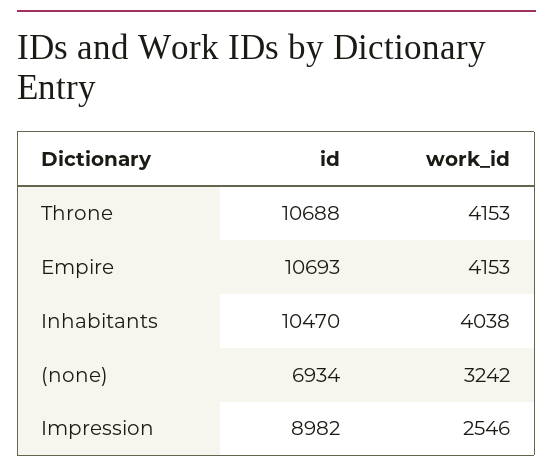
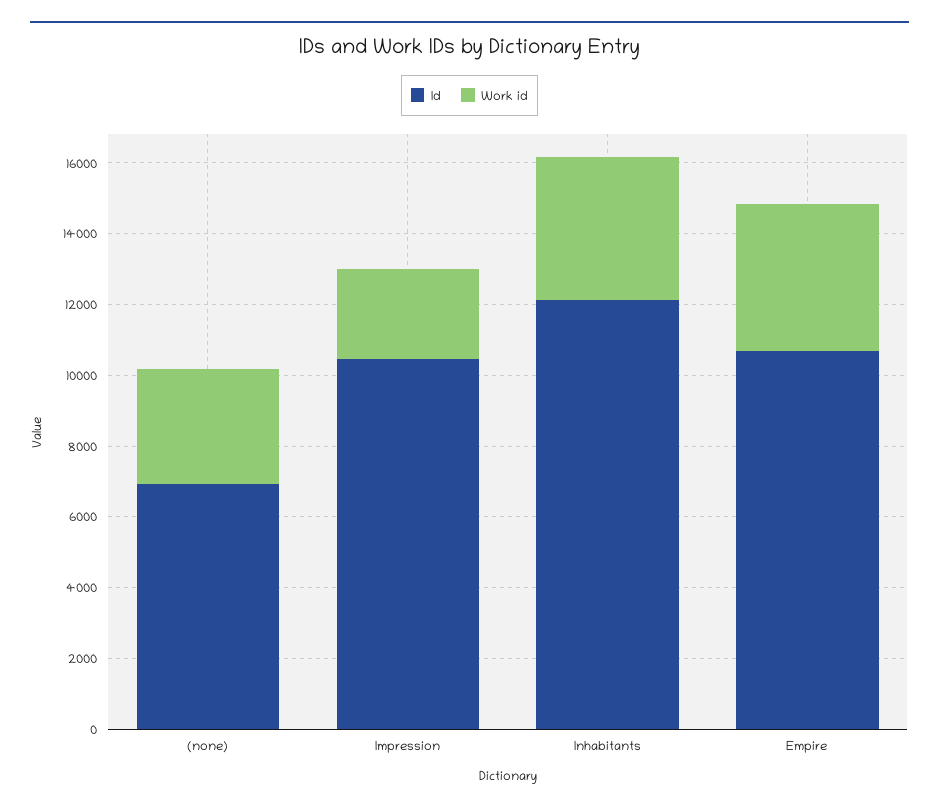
  {
    "id": {
-     "Throne": 10688,
      "Empire": 10693,
-     "Inhabitants": 10470,
+     "Inhabitants": 12000,
      "(none)": 6934,
-     "Impression": 8982
+     "Impression": 10500
    },
    "work_id": {
-     "Throne": 4153,
      "Empire": 4153,
      "Inhabitants": 4038,
      "(none)": 3242,
      "Impression": 2546
    }
  }

